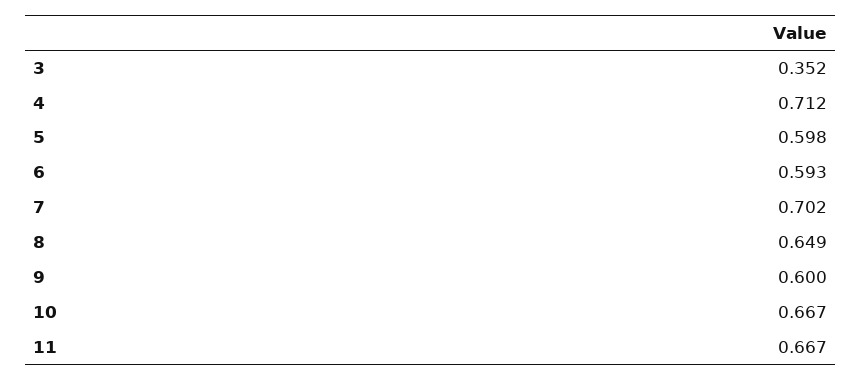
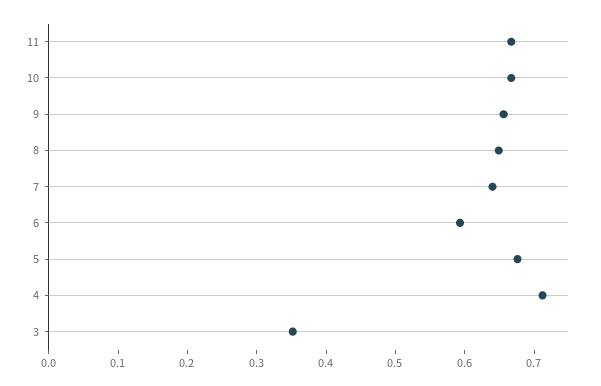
  {
    "3": 0.352,
    "4": 0.712,
-   "5": 0.598,
+   "5": 0.68,
    "6": 0.593,
-   "7": 0.702,
+   "7": 0.64,
    "8": 0.649,
-   "9": 0.6,
+   "9": 0.66,
    "10": 0.667,
    "11": 0.667
  }

